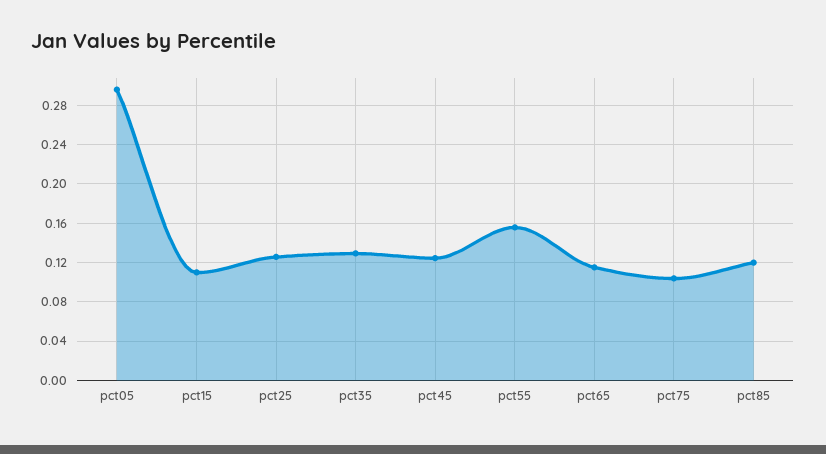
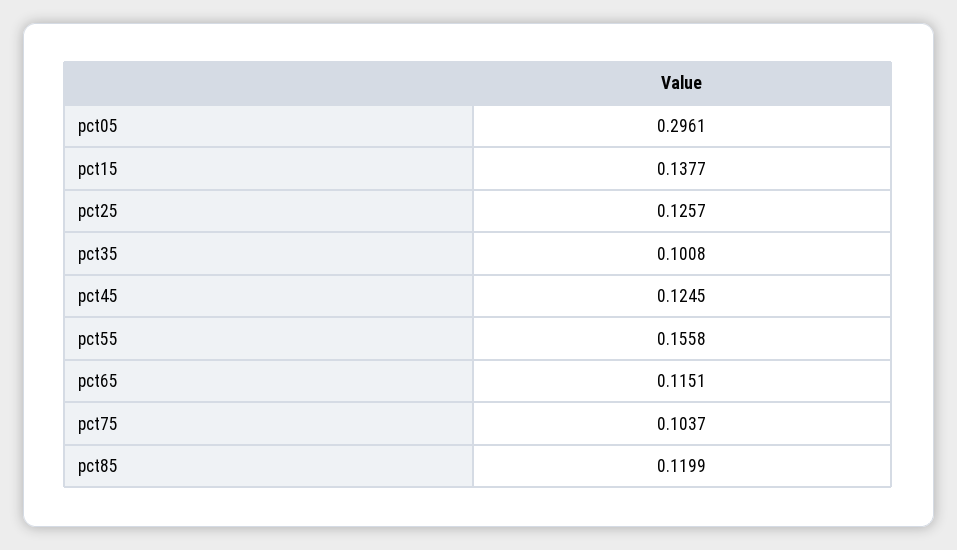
  {
    "pct05": 0.2961,
-   "pct15": 0.11,
+   "pct15": 0.1377,
    "pct25": 0.1257,
-   "pct35": 0.13,
+   "pct35": 0.1008,
    "pct45": 0.1245,
    "pct55": 0.1558,
    "pct65": 0.1151,
    "pct75": 0.1037,
    "pct85": 0.1199
  }

